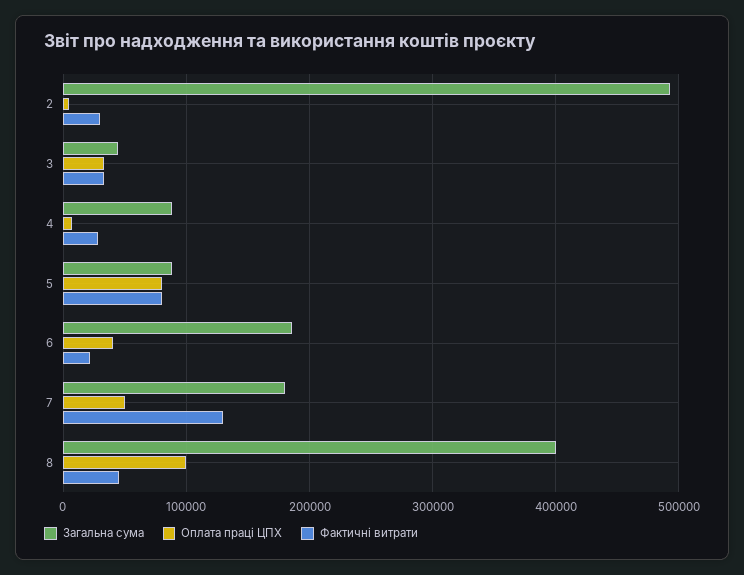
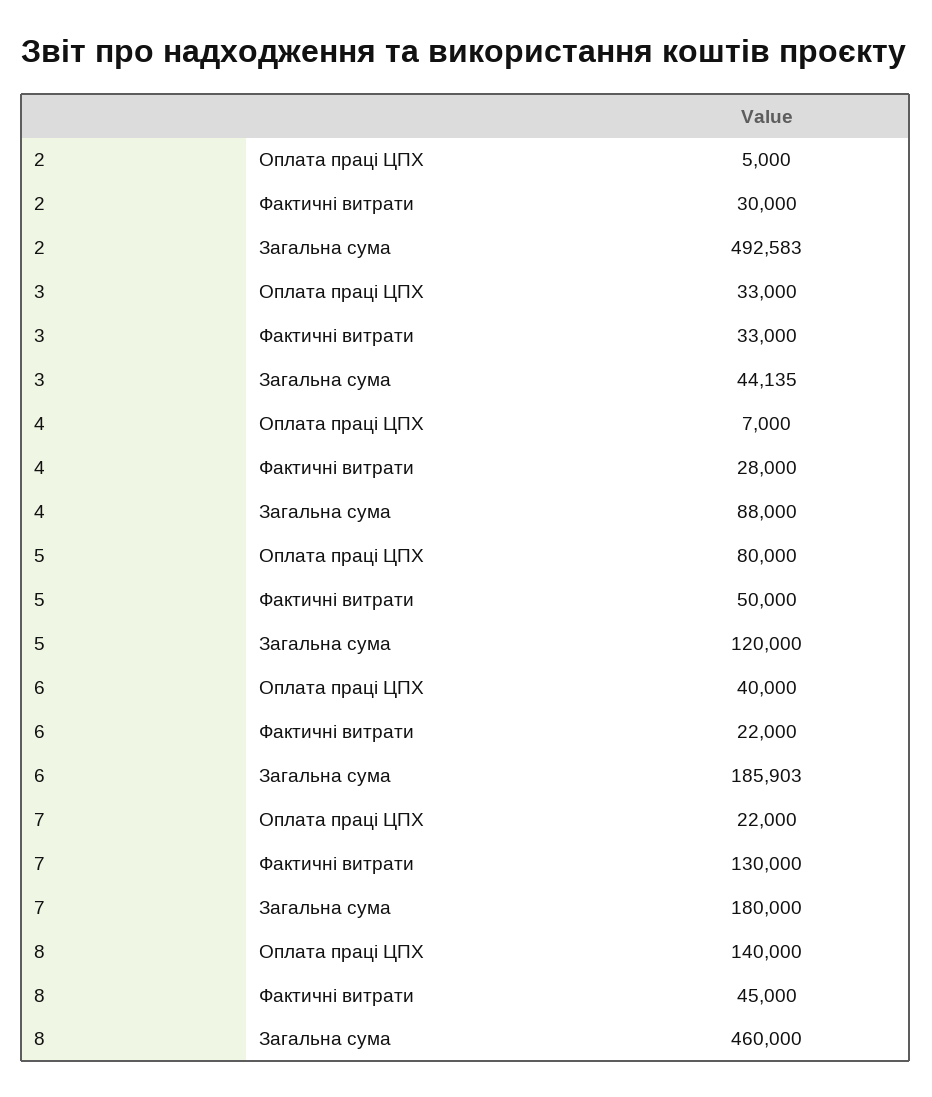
  {
    "Загальна сума": {
      "2": 492583,
      "3": 44135,
      "4": 88000,
-     "5": 90000,
+     "5": 120000,
      "6": 185903,
      "7": 180000,
-     "8": 400000
+     "8": 460000
    },
    "Оплата праці ЦПХ": {
      "2": 5000,
      "3": 33000,
      "4": 7000,
      "5": 80000,
      "6": 40000,
-     "7": 50000,
+     "7": 22000,
-     "8": 100000
+     "8": 140000
    },
    "Фактичні витрати": {
      "2": 30000,
      "3": 33000,
      "4": 28000,
-     "5": 80000,
+     "5": 50000,
      "6": 22000,
      "7": 130000,
      "8": 45000
    }
  }

